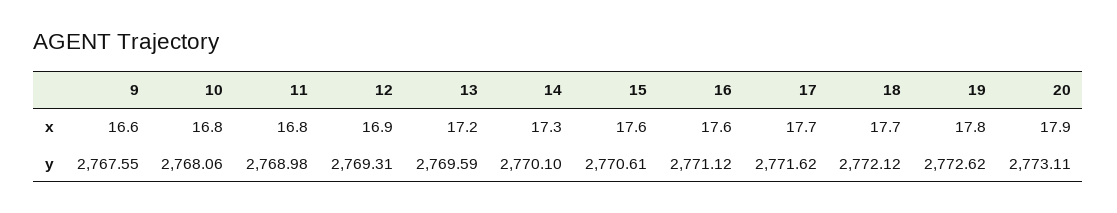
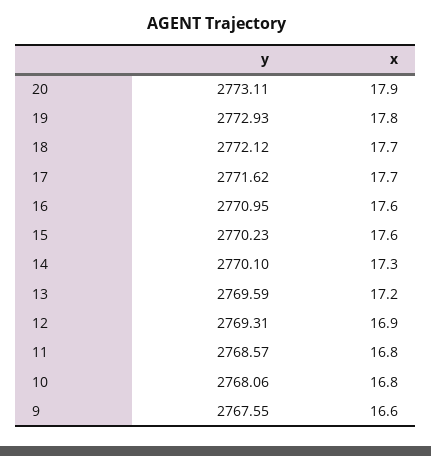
  {
    "9": {
      "x": 16.6,
      "y": 2767.55
    },
    "10": {
      "x": 16.8,
      "y": 2768.06
    },
    "11": {
      "x": 16.8,
-     "y": 2768.98
+     "y": 2768.57
    },
    "12": {
      "x": 16.9,
      "y": 2769.31
    },
    "13": {
      "x": 17.2,
      "y": 2769.59
    },
    "14": {
      "x": 17.3,
      "y": 2770.1
    },
    "15": {
      "x": 17.6,
-     "y": 2770.61
+     "y": 2770.23
    },
    "16": {
      "x": 17.6,
-     "y": 2771.12
+     "y": 2770.95
    },
    "17": {
      "x": 17.7,
      "y": 2771.62
    },
    "18": {
      "x": 17.7,
      "y": 2772.12
    },
    "19": {
      "x": 17.8,
-     "y": 2772.62
+     "y": 2772.93
    },
    "20": {
      "x": 17.9,
      "y": 2773.11
    }
  }

